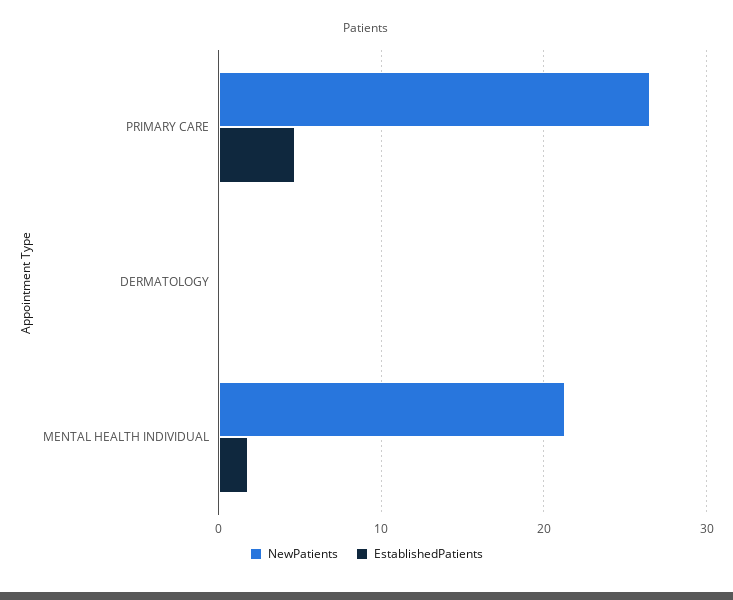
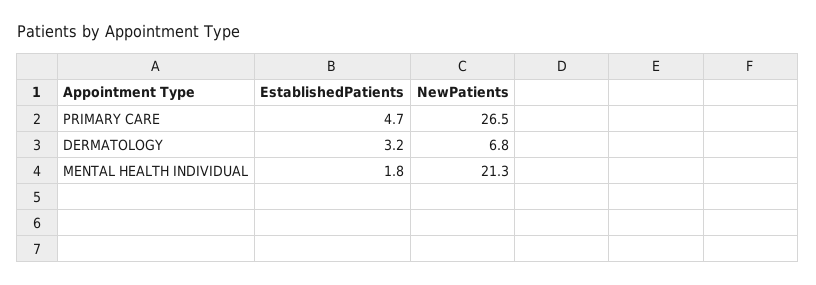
  {
    "NewPatients": {
      "PRIMARY CARE": 26.5,
-     "DERMATOLOGY": 0,
+     "DERMATOLOGY": 6.8,
      "MENTAL HEALTH INDIVIDUAL": 21.3
    },
    "EstablishedPatients": {
      "PRIMARY CARE": 4.7,
-     "DERMATOLOGY": 0,
+     "DERMATOLOGY": 3.2,
      "MENTAL HEALTH INDIVIDUAL": 1.8
    }
  }

